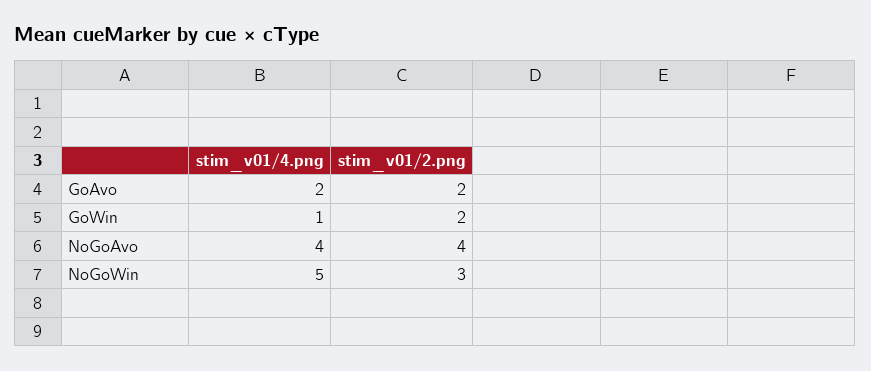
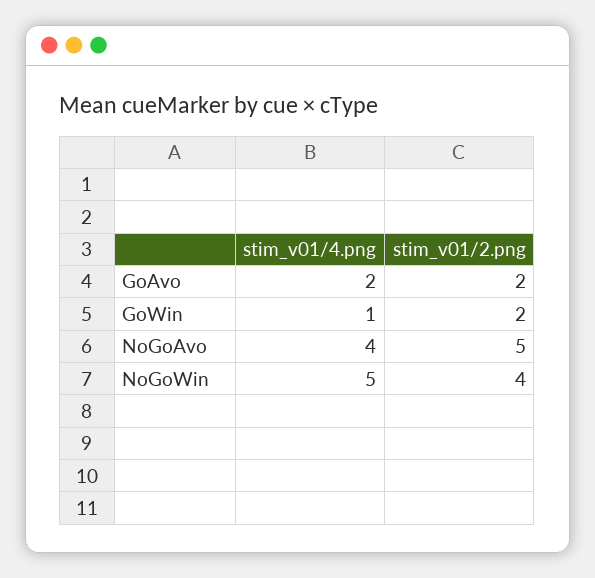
  {
    "stim_v01/4.png": {
      "GoAvo": 2,
      "GoWin": 1,
      "NoGoAvo": 4,
      "NoGoWin": 5
    },
    "stim_v01/2.png": {
      "GoAvo": 2,
      "GoWin": 2,
-     "NoGoAvo": 4,
+     "NoGoAvo": 5,
-     "NoGoWin": 3
+     "NoGoWin": 4
    }
  }

